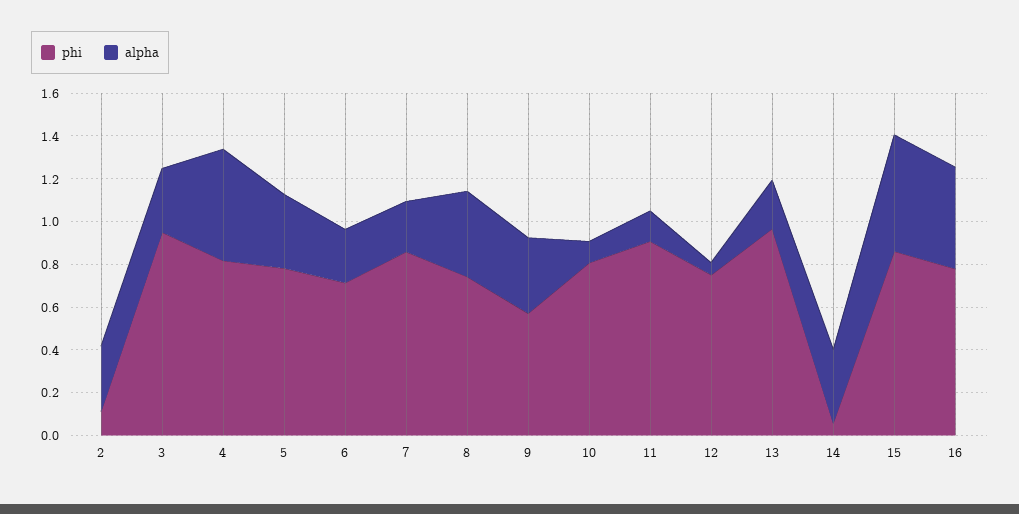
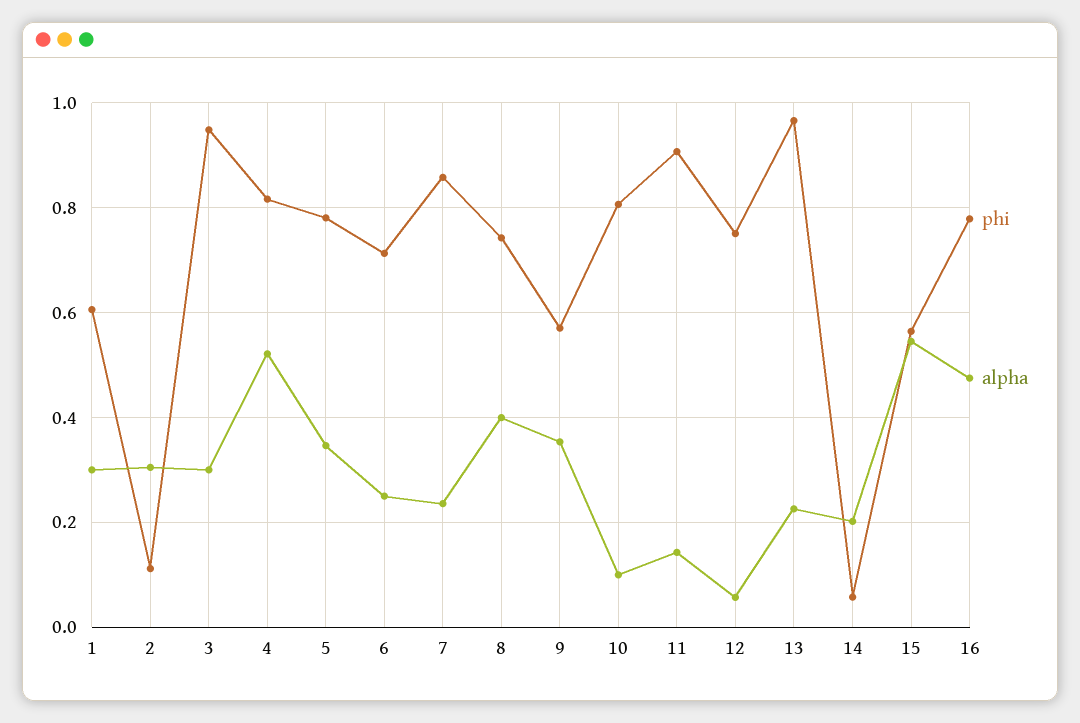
  {
    "phi": {
      "2": 0.12,
      "3": 0.94,
      "4": 0.82,
      "5": 0.78,
      "6": 0.72,
      "7": 0.86,
      "8": 0.74,
      "9": 0.58,
      "10": 0.8,
      "11": 0.9,
      "12": 0.76,
      "13": 0.96,
      "14": 0.06,
-     "15": 0.85,
+     "15": 0.56,
-     "16": 0.78
+     "16": 0.78,
+     "1": 0.6
    },
    "alpha": {
      "2": 0.3,
      "3": 0.3,
      "4": 0.52,
      "5": 0.34,
      "6": 0.26,
      "7": 0.24,
      "8": 0.4,
      "9": 0.36,
      "10": 0.1,
      "11": 0.14,
      "12": 0.06,
      "13": 0.22,
-     "14": 0.35,
+     "14": 0.2,
      "15": 0.54,
-     "16": 0.48
+     "16": 0.48,
+     "1": 0.3
    }
  }

